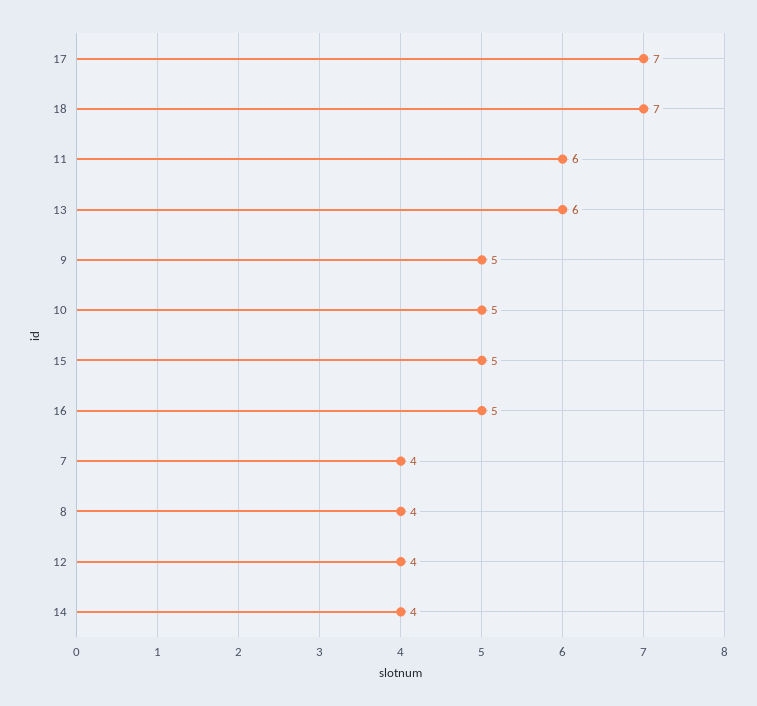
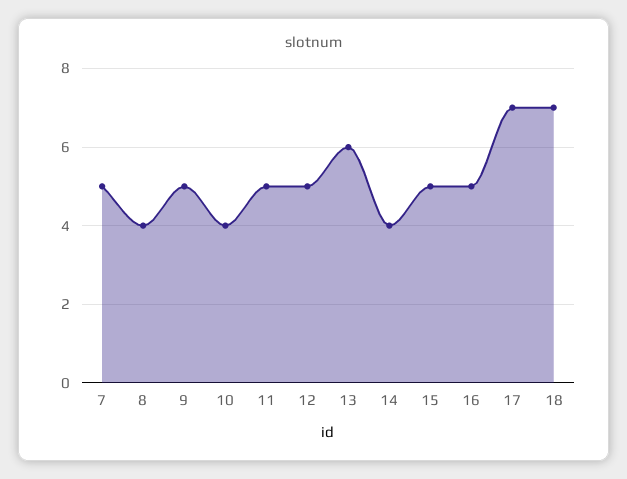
  {
    "17": 7,
    "18": 7,
-   "11": 6,
+   "11": 5,
    "13": 6,
    "9": 5,
-   "10": 5,
+   "10": 4,
    "15": 5,
    "16": 5,
-   "7": 4,
+   "7": 5,
    "8": 4,
-   "12": 4,
+   "12": 5,
    "14": 4
  }

